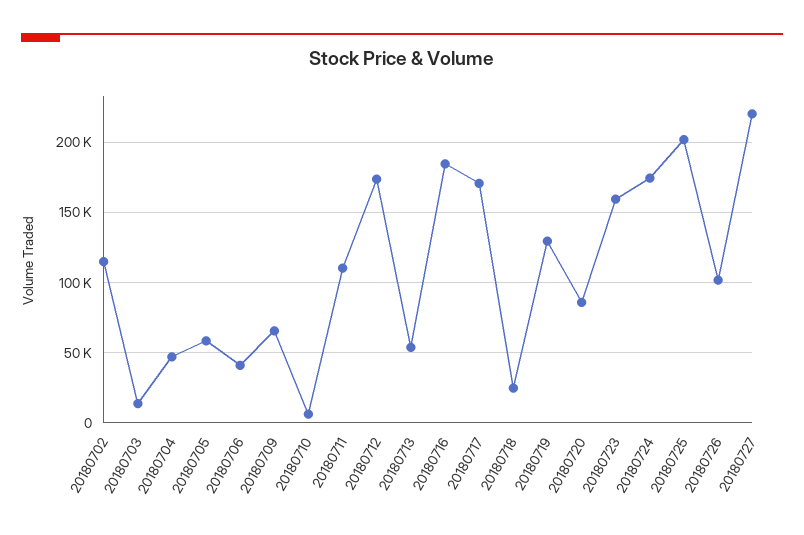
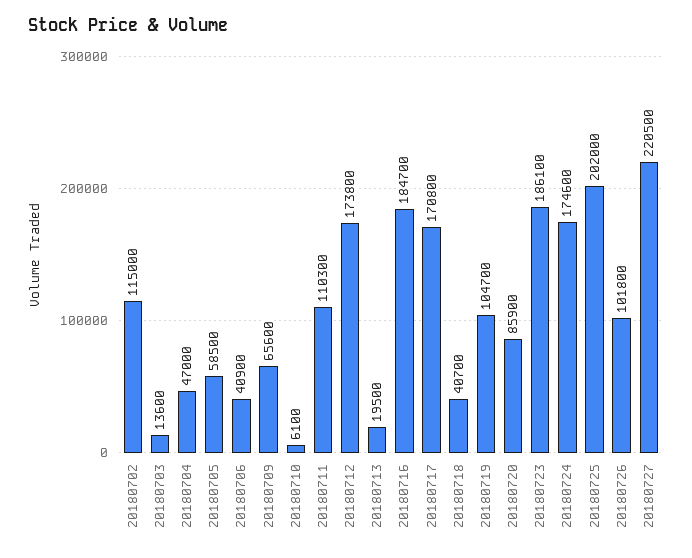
  {
    "20180702": 115000,
    "20180703": 13600,
    "20180704": 47000,
    "20180705": 58500,
    "20180706": 40900,
    "20180709": 65600,
    "20180710": 6100,
    "20180711": 110300,
    "20180712": 173800,
-   "20180713": 55000,
+   "20180713": 19500,
    "20180716": 184700,
    "20180717": 170800,
-   "20180718": 25000,
+   "20180718": 40700,
-   "20180719": 130000,
+   "20180719": 104700,
    "20180720": 85900,
-   "20180723": 160000,
+   "20180723": 186100,
    "20180724": 174600,
    "20180725": 202000,
    "20180726": 101800,
    "20180727": 220500
  }

